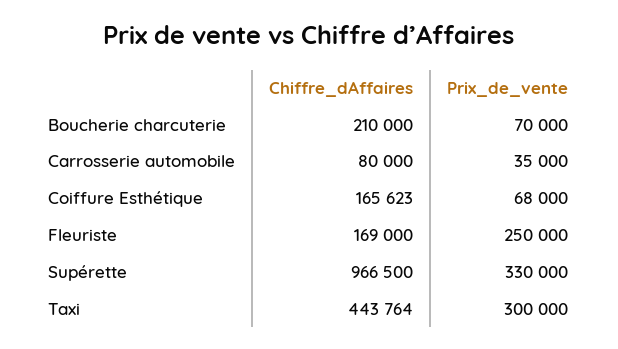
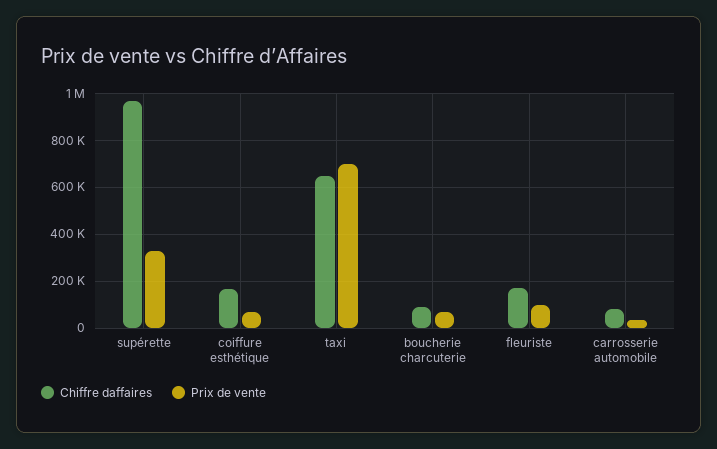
  {
    "Chiffre_dAffaires": {
-     "Boucherie charcuterie": 210000,
+     "Boucherie charcuterie": 100000,
      "Carrosserie automobile": 80000,
      "Coiffure Esthétique": 165623,
      "Fleuriste": 169000,
      "Supérette": 966500,
-     "Taxi": 443764
+     "Taxi": 650000
    },
    "Prix_de_vente": {
      "Boucherie charcuterie": 70000,
      "Carrosserie automobile": 35000,
      "Coiffure Esthétique": 68000,
-     "Fleuriste": 250000,
+     "Fleuriste": 100000,
      "Supérette": 330000,
-     "Taxi": 300000
+     "Taxi": 700000
    }
  }

